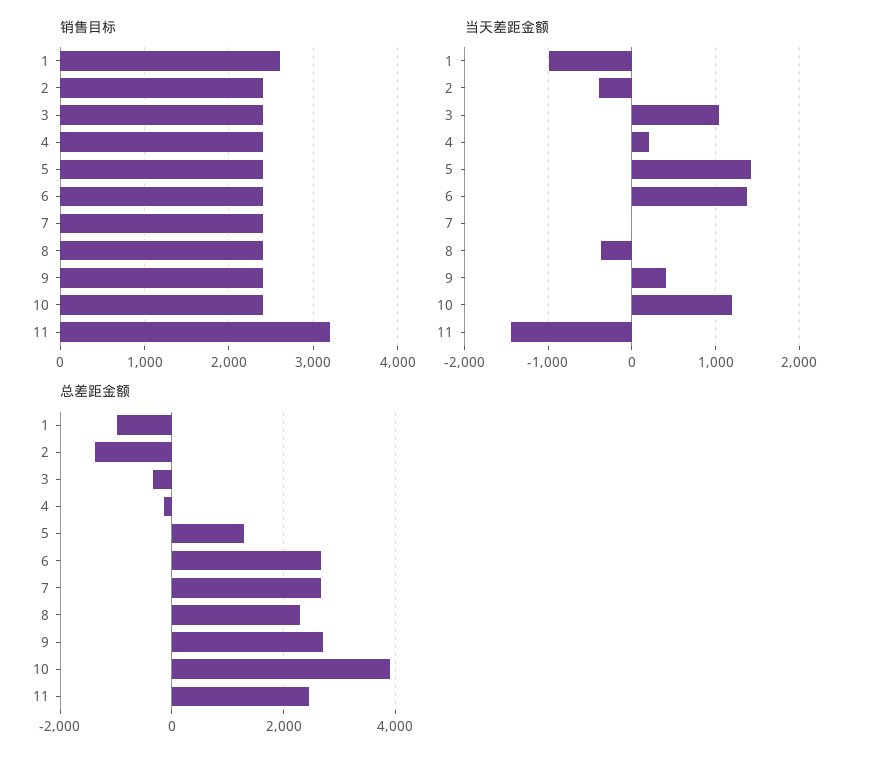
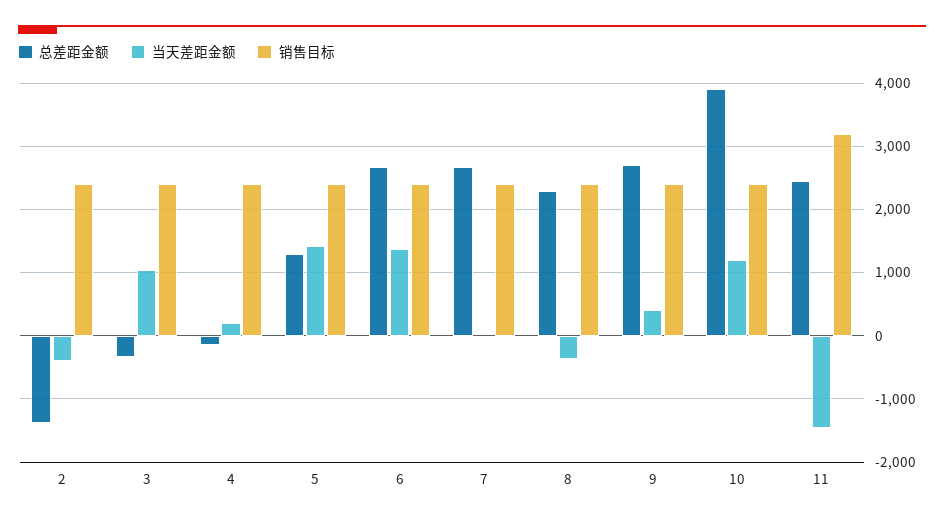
  {
    "销售目标": {
-     "1": 2600,
      "2": 2400,
      "3": 2400,
      "4": 2400,
      "5": 2400,
      "6": 2400,
      "7": 2400,
      "8": 2400,
      "9": 2400,
      "10": 2400,
      "11": 3200
    },
    "当天差距金额": {
-     "1": -1000,
      "2": -400,
      "3": 1000,
      "4": 200,
      "5": 1400,
      "6": 1400,
      "7": 0,
      "8": -400,
      "9": 400,
      "10": 1200,
      "11": -1500
    },
    "总差距金额": {
-     "1": -1000,
      "2": -1400,
      "3": -300,
      "4": -100,
      "5": 1300,
      "6": 2700,
      "7": 2700,
      "8": 2300,
      "9": 2700,
      "10": 3900,
      "11": 2400
    }
  }

